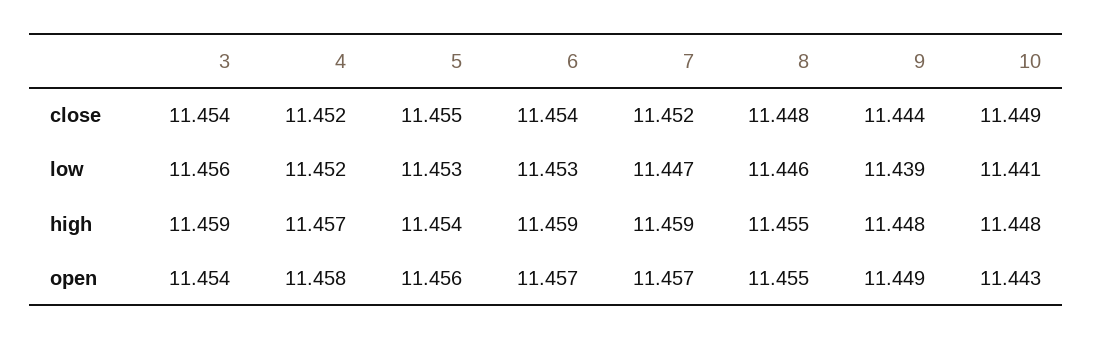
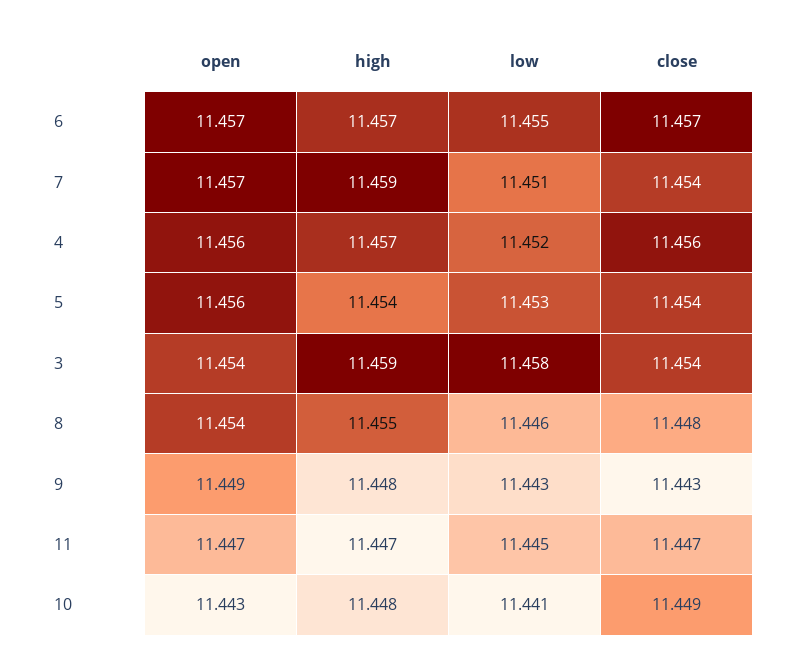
  {
    "3": {
      "close": 11.454,
-     "low": 11.456,
+     "low": 11.458,
      "high": 11.459,
      "open": 11.454
    },
    "4": {
-     "close": 11.452,
+     "close": 11.456,
      "low": 11.452,
      "high": 11.457,
-     "open": 11.458
+     "open": 11.456
    },
    "5": {
-     "close": 11.455,
+     "close": 11.454,
      "low": 11.453,
      "high": 11.454,
      "open": 11.456
    },
    "6": {
-     "close": 11.454,
+     "close": 11.457,
-     "low": 11.453,
+     "low": 11.455,
-     "high": 11.459,
+     "high": 11.457,
      "open": 11.457
    },
    "7": {
-     "close": 11.452,
+     "close": 11.454,
-     "low": 11.447,
+     "low": 11.451,
      "high": 11.459,
      "open": 11.457
    },
    "8": {
      "close": 11.448,
      "low": 11.446,
      "high": 11.455,
-     "open": 11.455
+     "open": 11.454
    },
    "9": {
-     "close": 11.444,
+     "close": 11.443,
-     "low": 11.439,
+     "low": 11.443,
      "high": 11.448,
      "open": 11.449
    },
    "10": {
      "close": 11.449,
      "low": 11.441,
      "high": 11.448,
      "open": 11.443
-   }
+   },
+   "11": {
+     "open": 11.447,
+     "high": 11.447,
+     "low": 11.445,
+     "close": 11.447
+   }
  }

